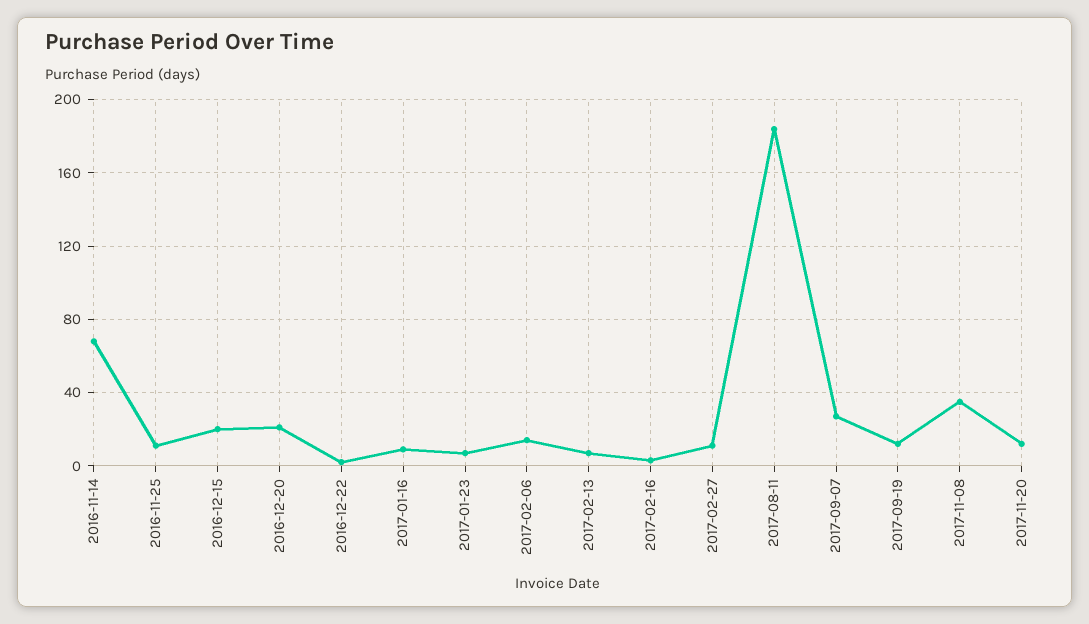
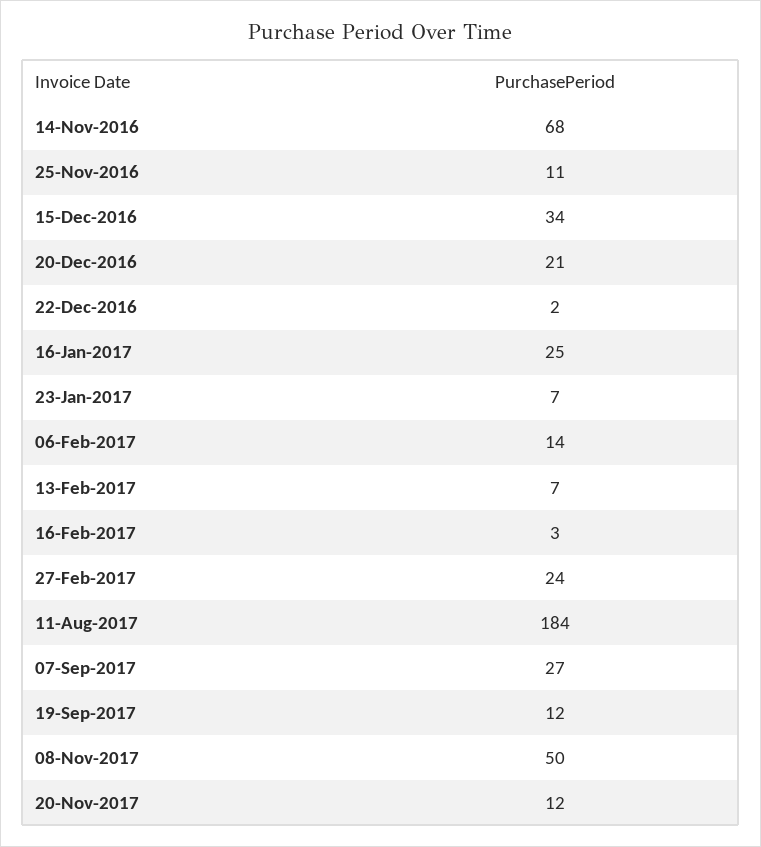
  {
    "2016-11-14": 68,
    "2016-11-25": 11,
-   "2016-12-15": 20,
+   "2016-12-15": 34,
    "2016-12-20": 21,
    "2016-12-22": 2,
-   "2017-01-16": 10,
+   "2017-01-16": 25,
    "2017-01-23": 7,
    "2017-02-06": 14,
    "2017-02-13": 7,
    "2017-02-16": 3,
-   "2017-02-27": 10,
+   "2017-02-27": 24,
    "2017-08-11": 184,
    "2017-09-07": 27,
    "2017-09-19": 12,
-   "2017-11-08": 35,
+   "2017-11-08": 50,
    "2017-11-20": 12
  }

